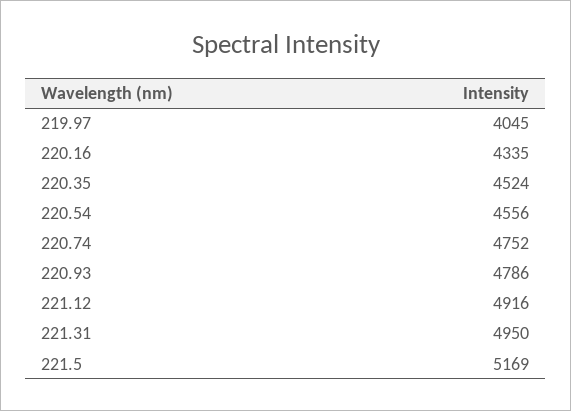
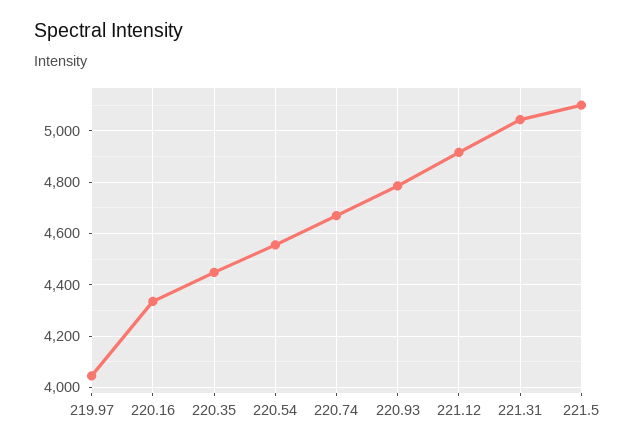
  {
    "219.97": 4045,
    "220.16": 4335,
-   "220.35": 4524,
+   "220.35": 4450,
    "220.54": 4556,
-   "220.74": 4752,
+   "220.74": 4675,
    "220.93": 4786,
    "221.12": 4916,
-   "221.31": 4950,
+   "221.31": 5050,
-   "221.5": 5169
+   "221.5": 5100
  }

